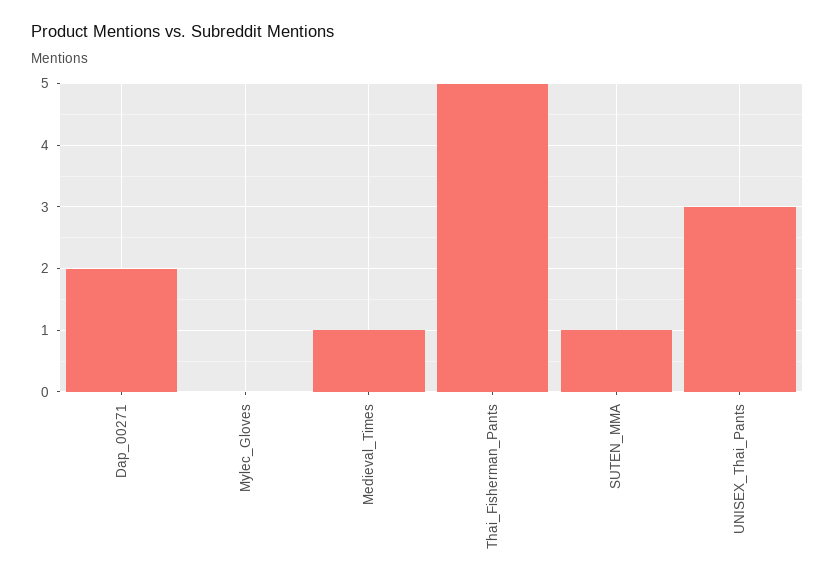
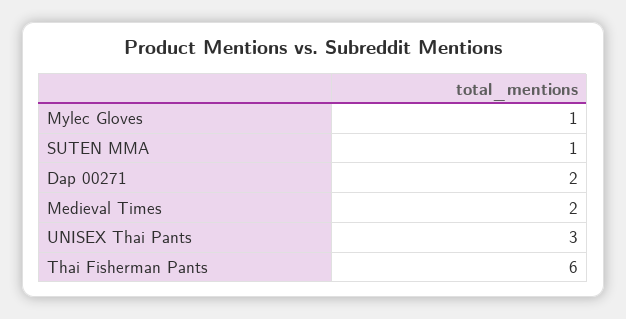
  {
    "Dap_00271": 2,
-   "Mylec_Gloves": 0,
+   "Mylec_Gloves": 1,
-   "Medieval_Times": 1,
+   "Medieval_Times": 2,
-   "Thai_Fisherman_Pants": 5,
+   "Thai_Fisherman_Pants": 6,
    "SUTEN_MMA": 1,
    "UNISEX_Thai_Pants": 3
  }

